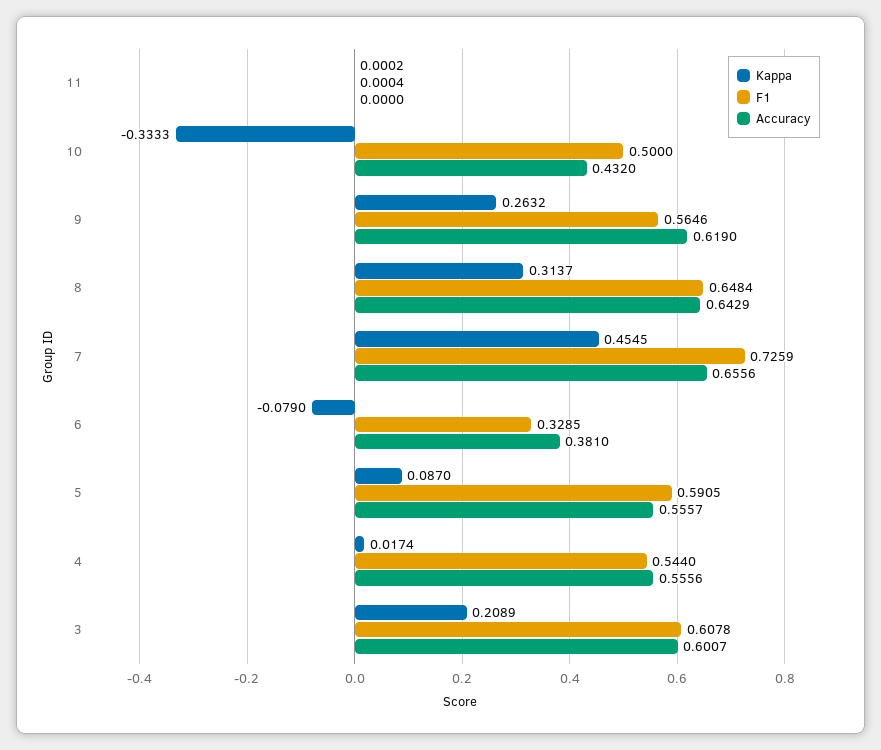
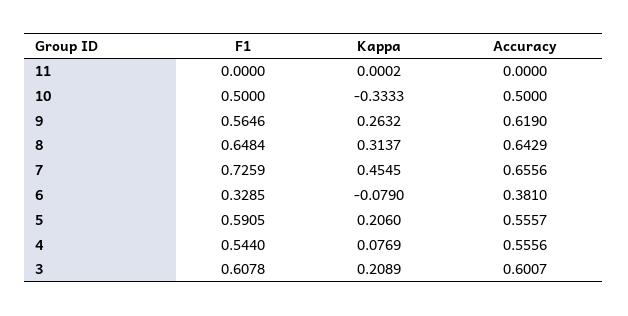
  {
    "Kappa": {
      "11": 0.0002,
      "10": -0.3333,
      "9": 0.2632,
      "8": 0.3137,
      "7": 0.4545,
      "6": -0.079,
-     "5": 0.087,
+     "5": 0.206,
-     "4": 0.0174,
+     "4": 0.0769,
      "3": 0.2089
    },
    "F1": {
-     "11": 0.0004,
+     "11": 0,
      "10": 0.5,
      "9": 0.5646,
      "8": 0.6484,
      "7": 0.7259,
      "6": 0.3285,
      "5": 0.5905,
      "4": 0.544,
      "3": 0.6078
    },
    "Accuracy": {
      "11": 0,
-     "10": 0.432,
+     "10": 0.5,
      "9": 0.619,
      "8": 0.6429,
      "7": 0.6556,
      "6": 0.381,
      "5": 0.5557,
      "4": 0.5556,
      "3": 0.6007
    }
  }

